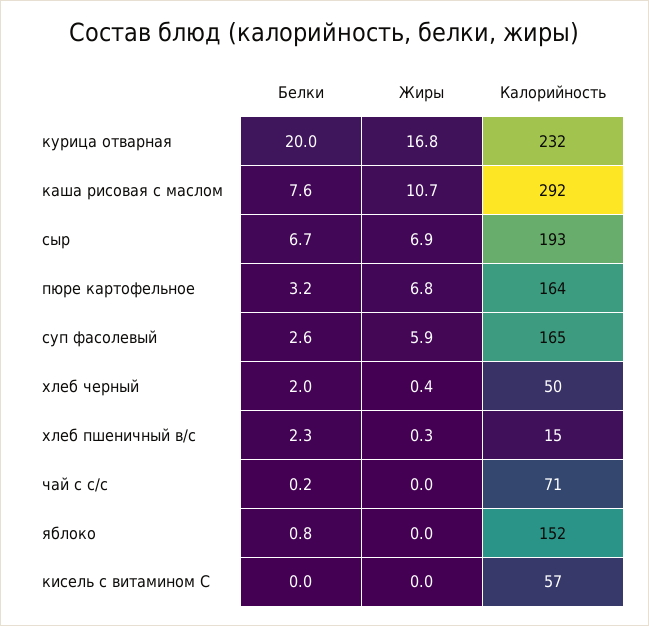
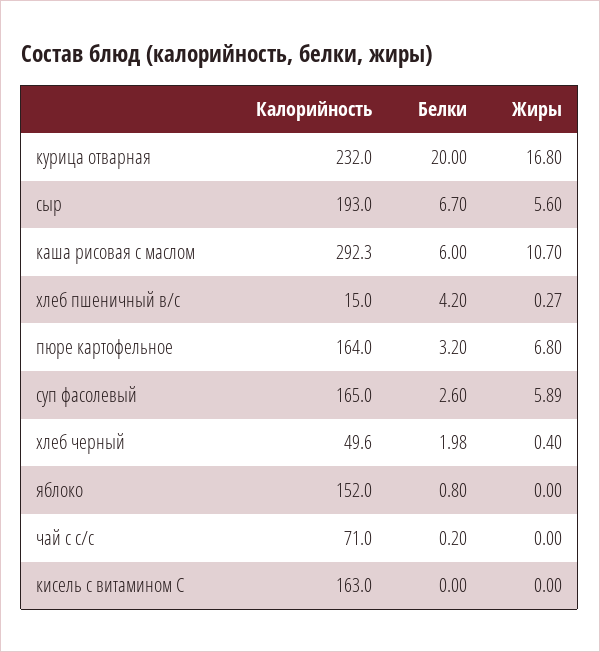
  {
    "Белки": {
      "курица отварная": 20,
-     "каша рисовая с маслом": 7.6,
+     "каша рисовая с маслом": 6,
      "сыр": 6.7,
      "пюре картофельное": 3.2,
      "суп фасолевый": 2.6,
      "хлеб черный": 1.98,
-     "хлеб пшеничный в/с": 2.3,
+     "хлеб пшеничный в/с": 4.2,
      "чай с с/с": 0.2,
      "яблоко": 0.8,
      "кисель с витамином С": 0
    },
    "Жиры": {
      "курица отварная": 16.8,
      "каша рисовая с маслом": 10.7,
-     "сыр": 6.9,
+     "сыр": 5.6,
      "пюре картофельное": 6.8,
      "суп фасолевый": 5.89,
      "хлеб черный": 0.4,
      "хлеб пшеничный в/с": 0.27,
      "чай с с/с": 0,
      "яблоко": 0,
      "кисель с витамином С": 0
    },
    "Калорийность": {
      "курица отварная": 232,
      "каша рисовая с маслом": 292.3,
      "сыр": 193,
      "пюре картофельное": 164,
      "суп фасолевый": 165,
      "хлеб черный": 49.6,
      "хлеб пшеничный в/с": 15,
      "чай с с/с": 71,
      "яблоко": 152,
-     "кисель с витамином С": 57
+     "кисель с витамином С": 163
    }
  }

